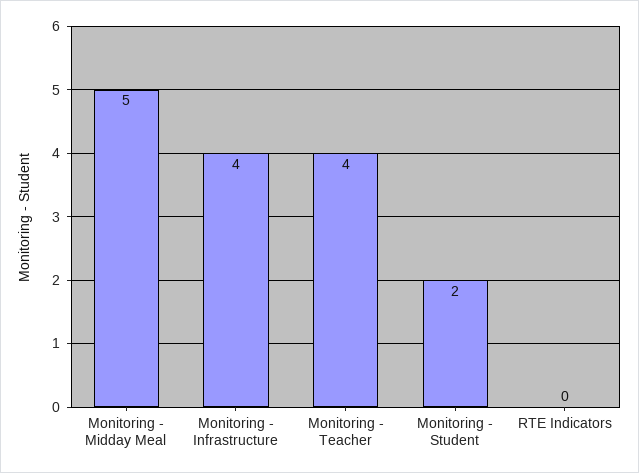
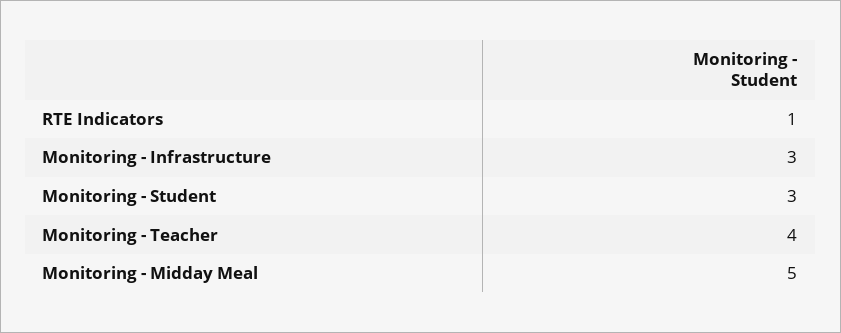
  {
    "Monitoring - Midday Meal": 5,
-   "Monitoring - Infrastructure": 4,
+   "Monitoring - Infrastructure": 3,
    "Monitoring - Teacher": 4,
-   "Monitoring - Student": 2,
+   "Monitoring - Student": 3,
-   "RTE Indicators": 0
+   "RTE Indicators": 1
  }

